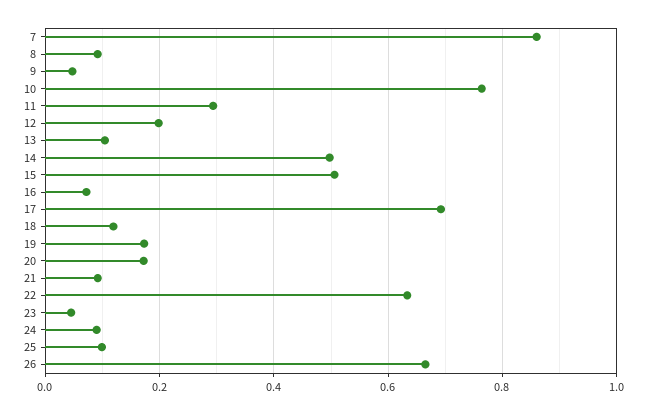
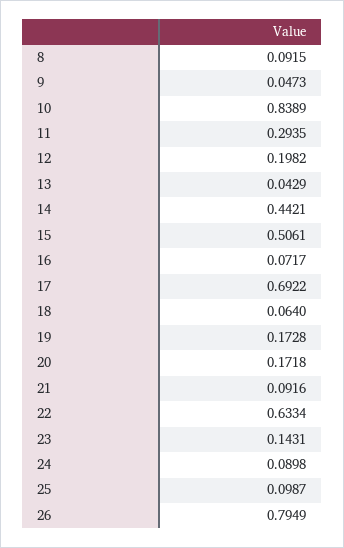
  {
-   "7": 0.86,
    "8": 0.0915,
    "9": 0.0473,
-   "10": 0.76,
+   "10": 0.8389,
    "11": 0.2935,
    "12": 0.1982,
-   "13": 0.1,
+   "13": 0.0429,
-   "14": 0.5,
+   "14": 0.4421,
    "15": 0.5061,
    "16": 0.0717,
    "17": 0.6922,
-   "18": 0.12,
+   "18": 0.064,
    "19": 0.1728,
    "20": 0.1718,
    "21": 0.0916,
    "22": 0.6334,
-   "23": 0.04,
+   "23": 0.1431,
    "24": 0.0898,
    "25": 0.0987,
-   "26": 0.66
+   "26": 0.7949
  }

